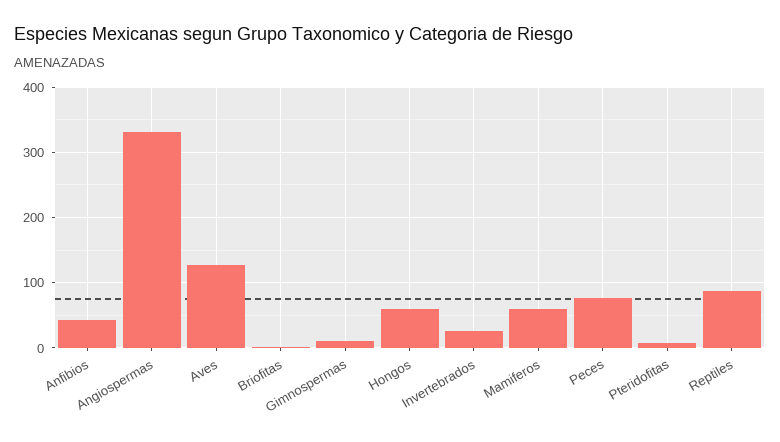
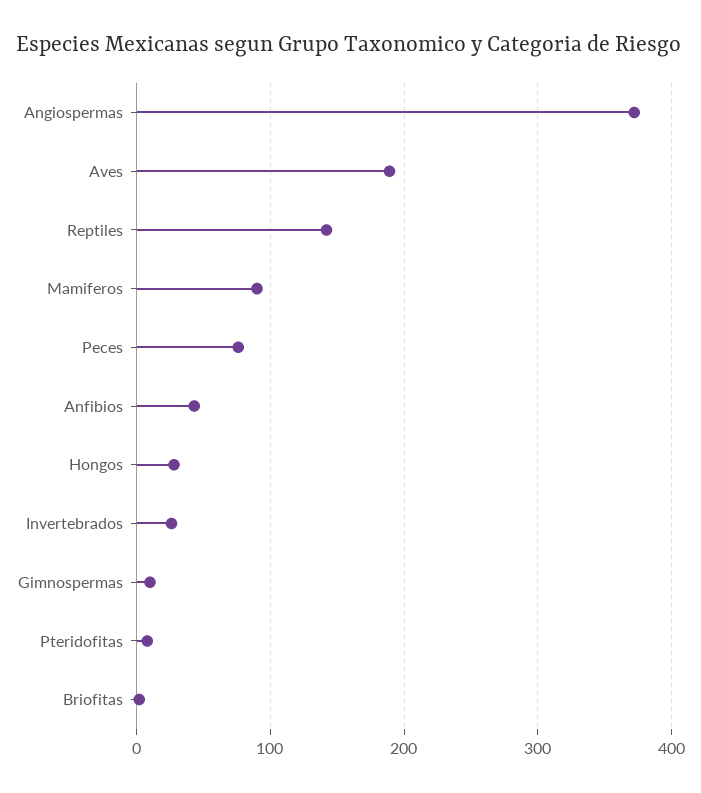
  {
    "Anfibios": 40,
-   "Angiospermas": 330,
+   "Angiospermas": 370,
-   "Aves": 130,
+   "Aves": 190,
    "Briofitas": 0,
    "Gimnospermas": 10,
-   "Hongos": 60,
+   "Hongos": 30,
    "Invertebrados": 30,
-   "Mamiferos": 60,
+   "Mamiferos": 90,
    "Peces": 80,
    "Pteridofitas": 10,
-   "Reptiles": 90
+   "Reptiles": 140
  }

